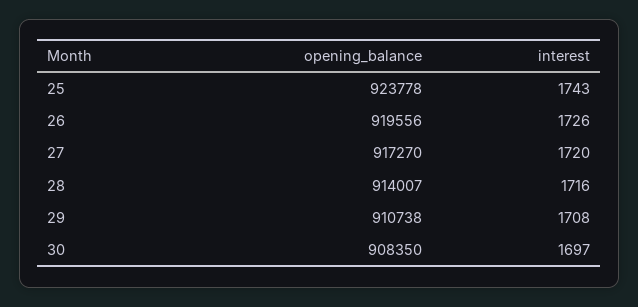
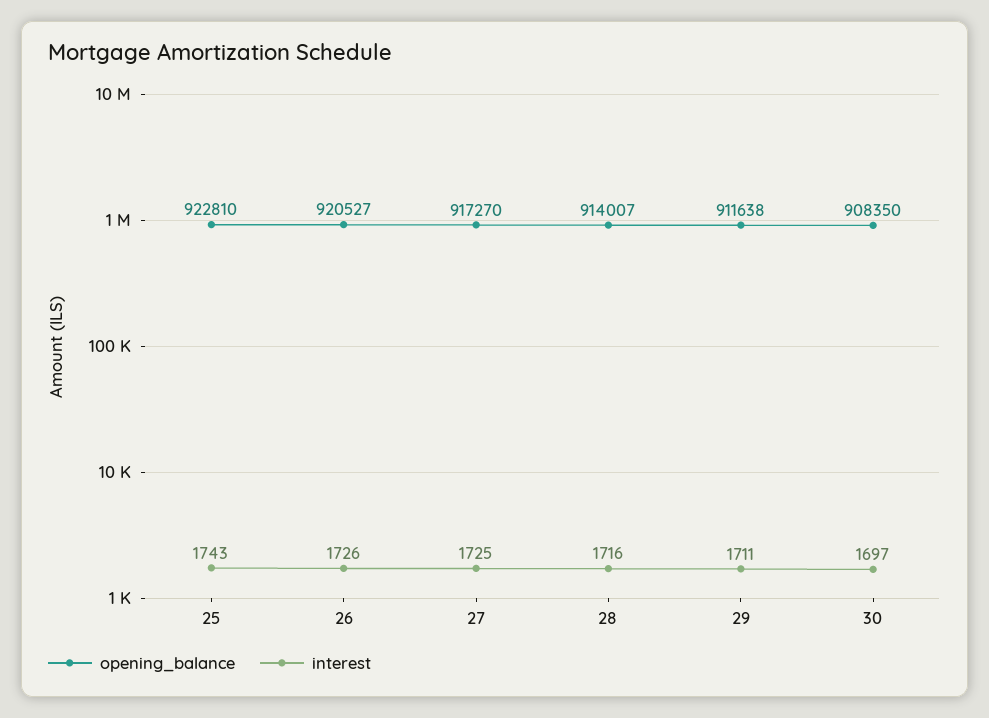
  {
    "opening_balance": {
-     "25": 923778,
+     "25": 922810,
-     "26": 919556,
+     "26": 920527,
      "27": 917270,
      "28": 914007,
-     "29": 910738,
+     "29": 911638,
      "30": 908350
    },
    "interest": {
      "25": 1743,
      "26": 1726,
-     "27": 1720,
+     "27": 1725,
      "28": 1716,
-     "29": 1708,
+     "29": 1711,
      "30": 1697
    }
  }

